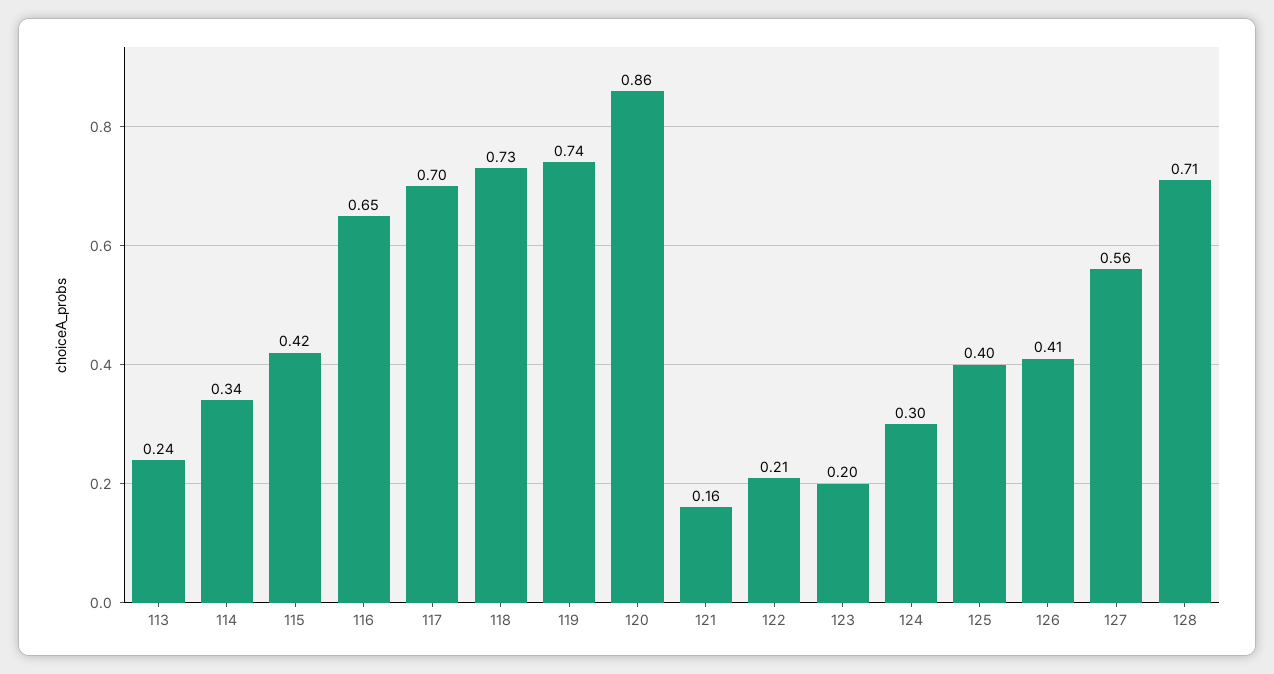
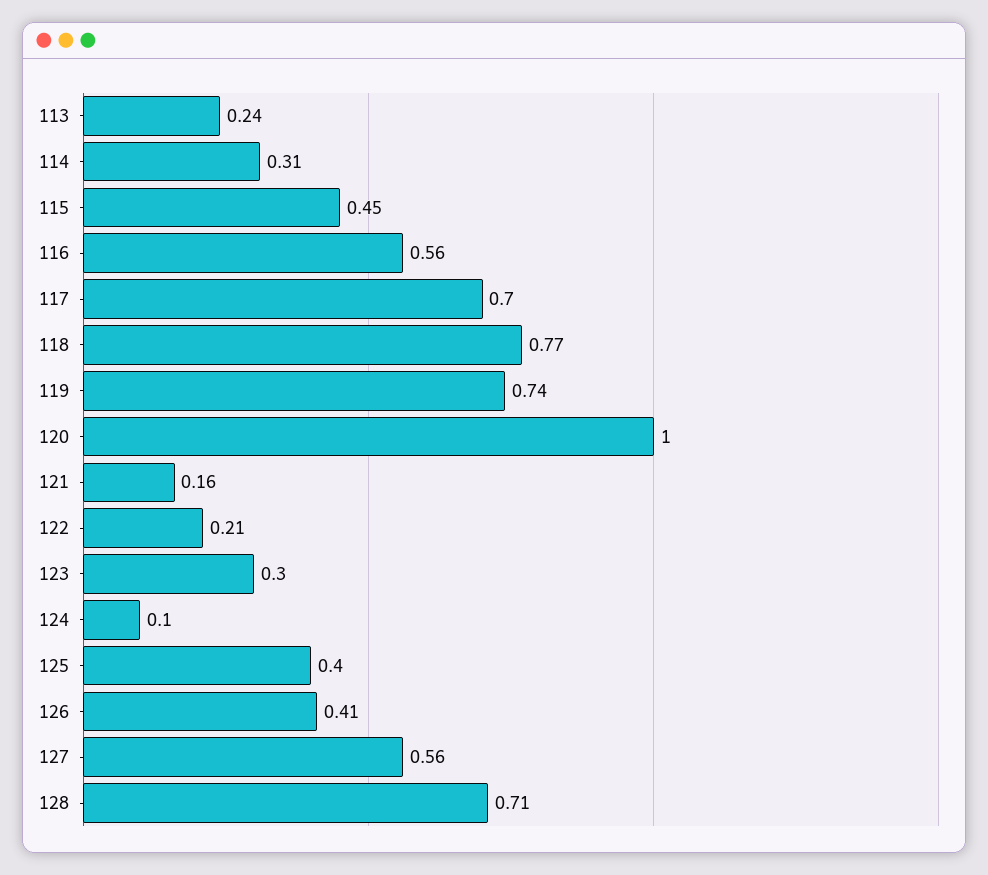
  {
    "113": 0.24,
-   "114": 0.34,
+   "114": 0.31,
-   "115": 0.42,
+   "115": 0.45,
-   "116": 0.65,
+   "116": 0.56,
    "117": 0.7,
-   "118": 0.73,
+   "118": 0.77,
    "119": 0.74,
-   "120": 0.86,
+   "120": 1,
    "121": 0.16,
    "122": 0.21,
-   "123": 0.2,
+   "123": 0.3,
-   "124": 0.3,
+   "124": 0.1,
    "125": 0.4,
    "126": 0.41,
    "127": 0.56,
    "128": 0.71
  }

